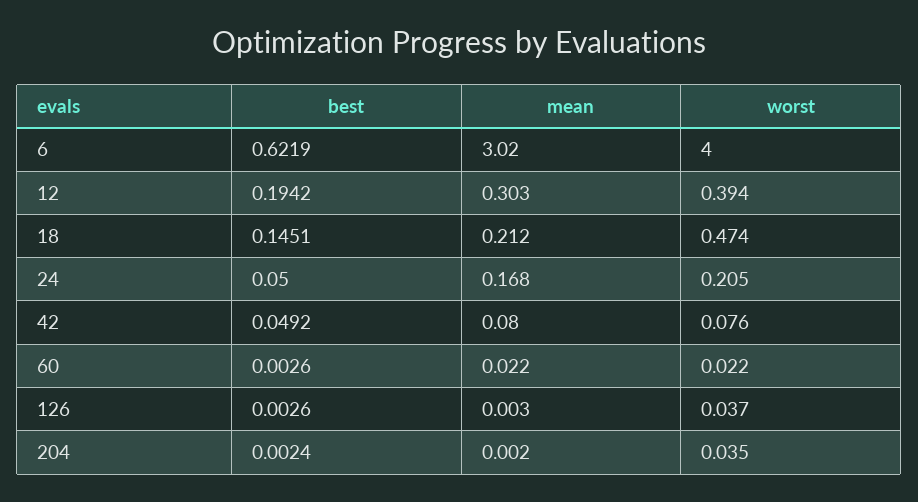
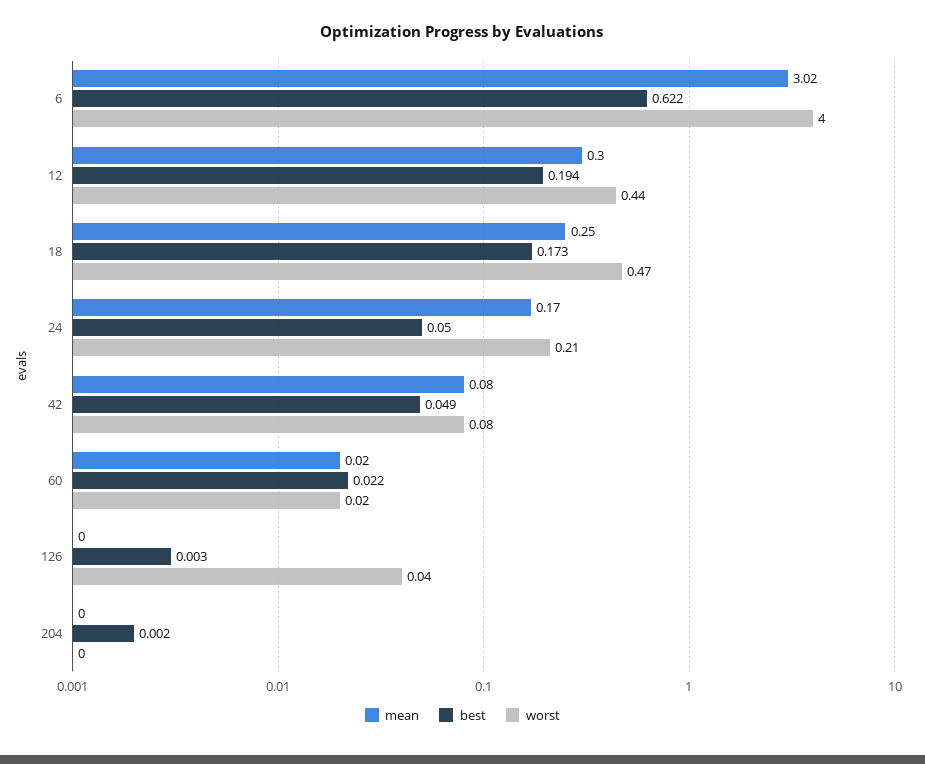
  {
    "best": {
      "6": 0.6219,
      "12": 0.1942,
-     "18": 0.1451,
+     "18": 0.173,
      "24": 0.05,
      "42": 0.0492,
-     "60": 0.0026,
+     "60": 0.022,
      "126": 0.0026,
      "204": 0.0024
    },
    "mean": {
      "6": 3.02,
      "12": 0.303,
-     "18": 0.212,
+     "18": 0.25,
      "24": 0.168,
      "42": 0.08,
      "60": 0.022,
      "126": 0.003,
      "204": 0.002
    },
    "worst": {
      "6": 4,
-     "12": 0.394,
+     "12": 0.44,
      "18": 0.474,
      "24": 0.205,
      "42": 0.076,
      "60": 0.022,
      "126": 0.037,
-     "204": 0.035
+     "204": 0
    }
  }

